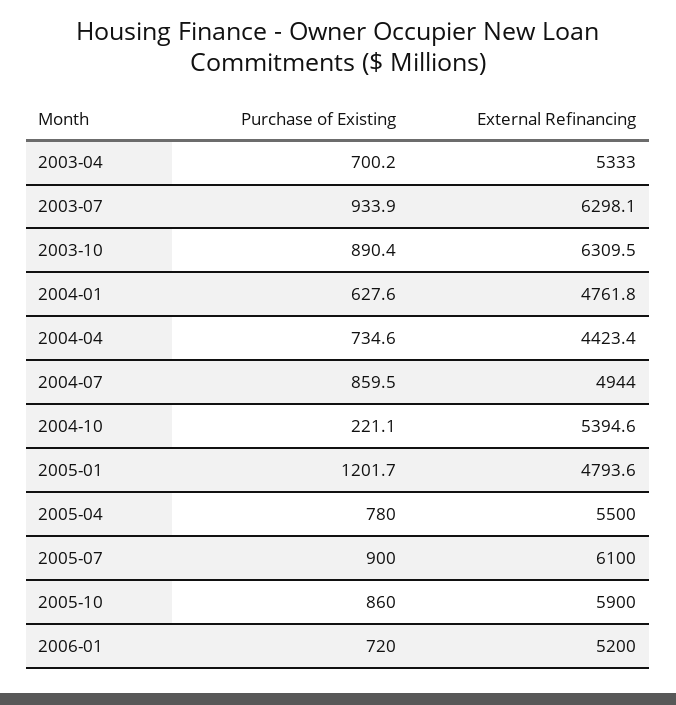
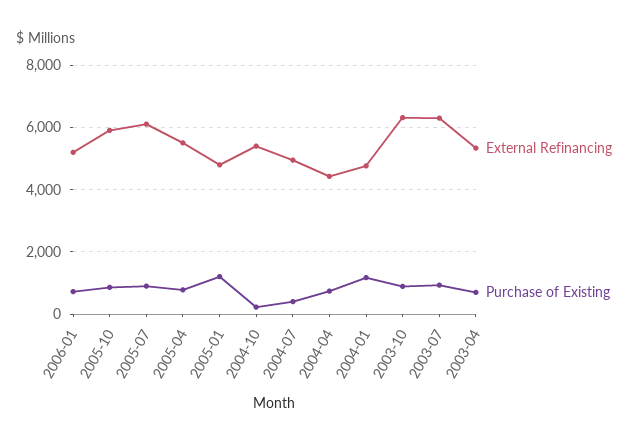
  {
    "Purchase of Existing": {
      "2003-04": 700.2,
      "2003-07": 933.9,
      "2003-10": 890.4,
-     "2004-01": 627.6,
+     "2004-01": 1200,
      "2004-04": 734.6,
-     "2004-07": 859.5,
+     "2004-07": 400,
      "2004-10": 221.1,
      "2005-01": 1201.7,
      "2005-04": 780,
      "2005-07": 900,
      "2005-10": 860,
      "2006-01": 720
    },
    "External Refinancing": {
      "2003-04": 5333,
      "2003-07": 6298.1,
      "2003-10": 6309.5,
      "2004-01": 4761.8,
      "2004-04": 4423.4,
      "2004-07": 4944,
      "2004-10": 5394.6,
      "2005-01": 4793.6,
      "2005-04": 5500,
      "2005-07": 6100,
      "2005-10": 5900,
      "2006-01": 5200
    }
  }

